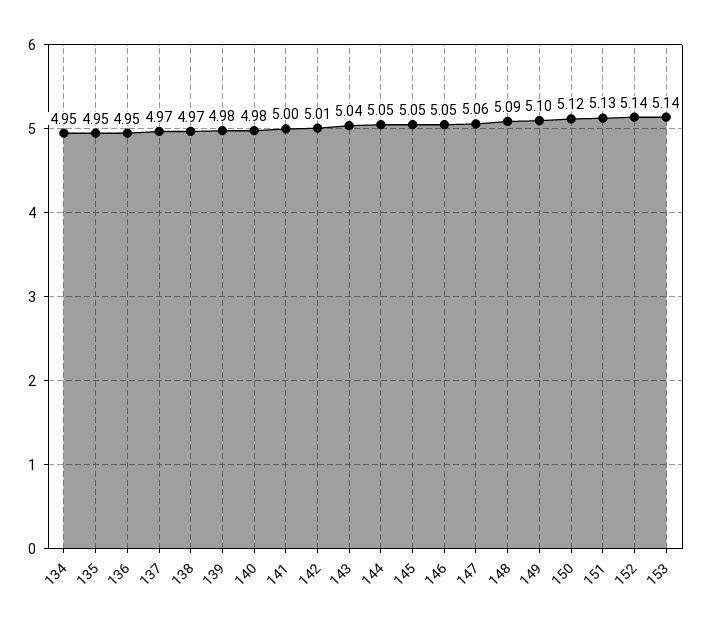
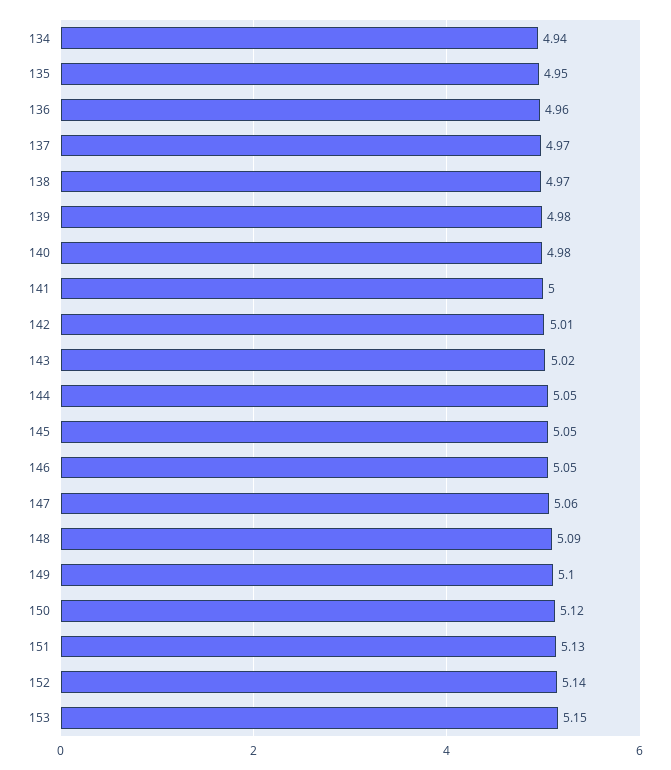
  {
-   "134": 4.95,
+   "134": 4.94,
    "135": 4.95,
-   "136": 4.95,
+   "136": 4.96,
    "137": 4.97,
    "138": 4.97,
    "139": 4.98,
    "140": 4.98,
    "141": 5,
    "142": 5.01,
-   "143": 5.04,
+   "143": 5.02,
    "144": 5.05,
    "145": 5.05,
    "146": 5.05,
    "147": 5.06,
    "148": 5.09,
    "149": 5.1,
    "150": 5.12,
    "151": 5.13,
    "152": 5.14,
-   "153": 5.14
+   "153": 5.15
  }

